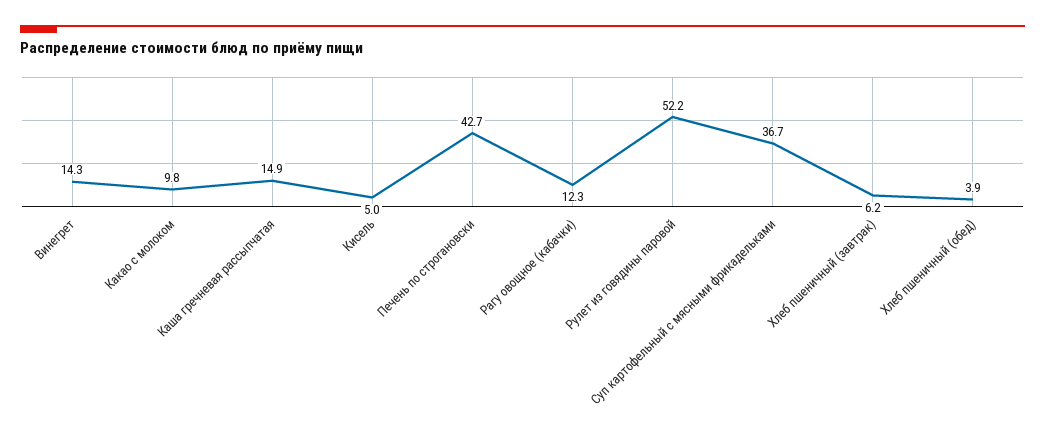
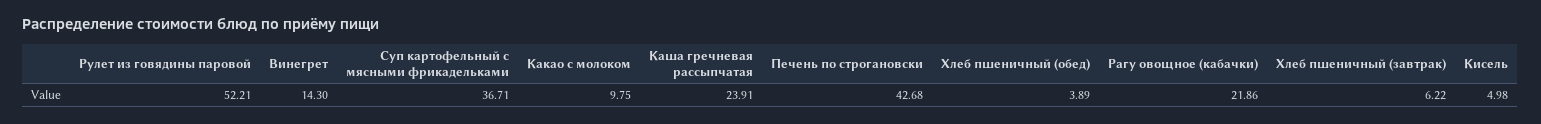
  {
    "Винегрет": 14.3,
    "Какао с молоком": 9.75,
-   "Каша гречневая рассыпчатая": 14.9,
+   "Каша гречневая рассыпчатая": 23.91,
    "Кисель": 4.98,
    "Печень по строгановски": 42.68,
-   "Рагу овощное (кабачки)": 12.3,
+   "Рагу овощное (кабачки)": 21.86,
    "Рулет из говядины паровой": 52.21,
    "Суп картофельный с мясными фрикадельками": 36.71,
    "Хлеб пшеничный (завтрак)": 6.22,
    "Хлеб пшеничный (обед)": 3.89
  }

